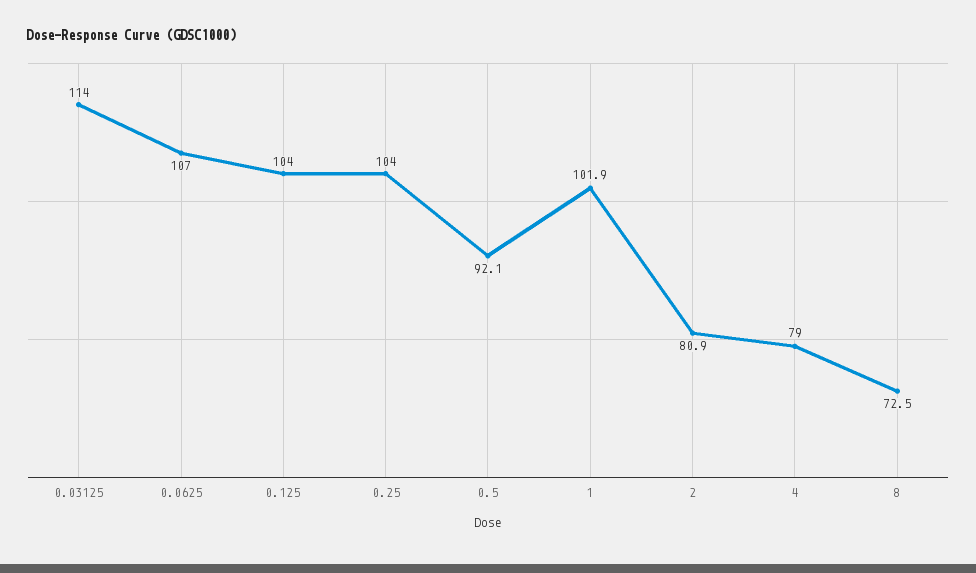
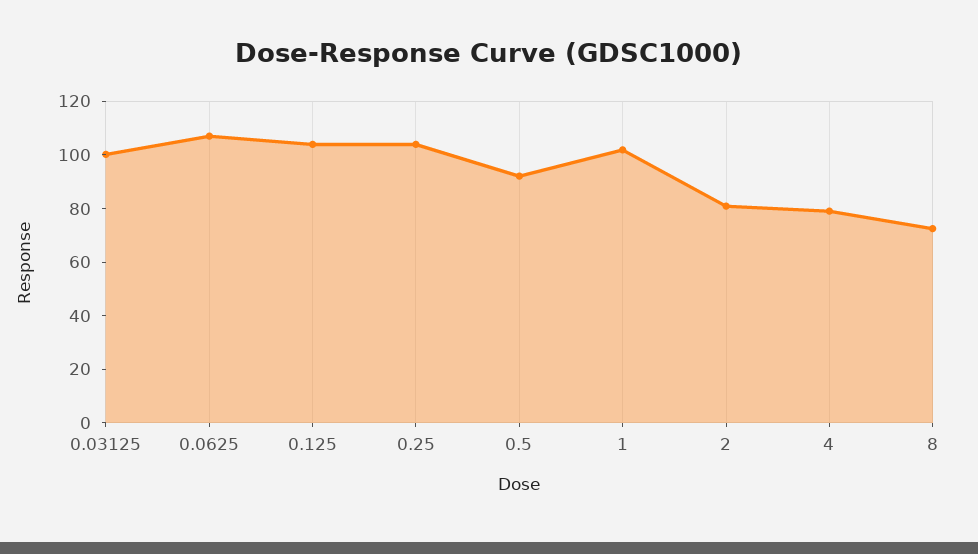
  {
-   "0.03125": 114,
+   "0.03125": 100,
    "0.0625": 107,
    "0.125": 104,
    "0.25": 104,
    "0.5": 92.1,
    "1": 101.9,
    "2": 80.9,
    "4": 79,
    "8": 72.5
  }

